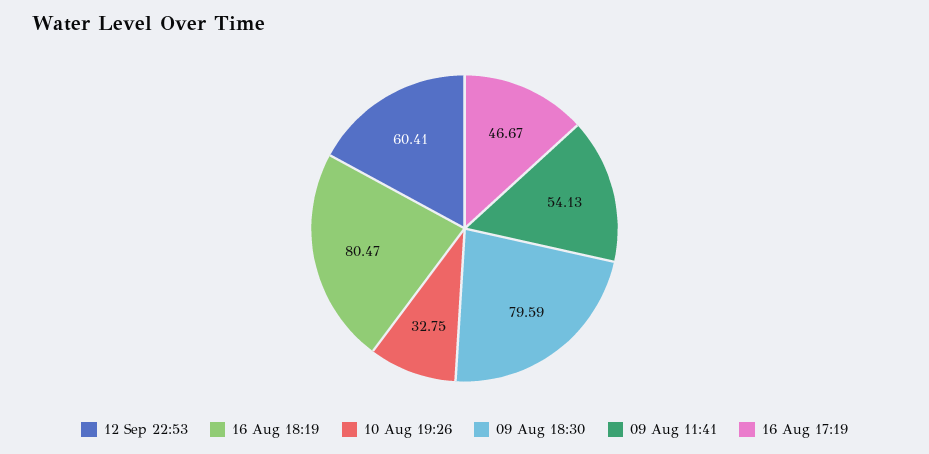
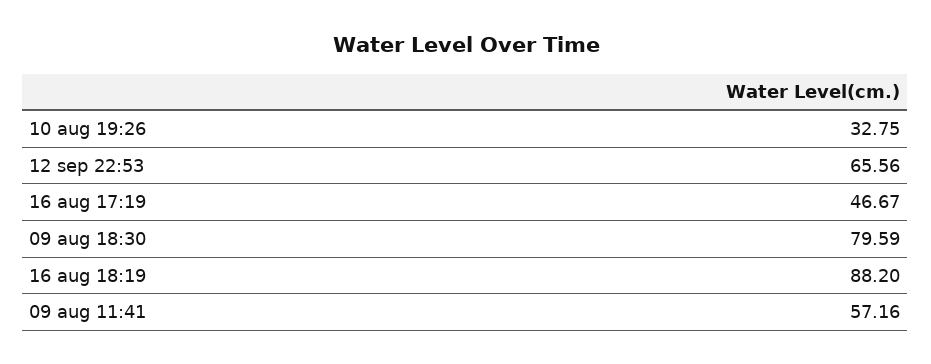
  {
-   "12 Sep 22:53": 60.41,
+   "12 Sep 22:53": 65.56,
-   "16 Aug 18:19": 80.47,
+   "16 Aug 18:19": 88.2,
    "10 Aug 19:26": 32.75,
    "09 Aug 18:30": 79.59,
-   "09 Aug 11:41": 54.13,
+   "09 Aug 11:41": 57.16,
    "16 Aug 17:19": 46.67
  }

